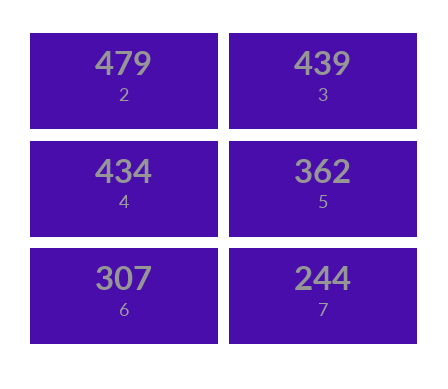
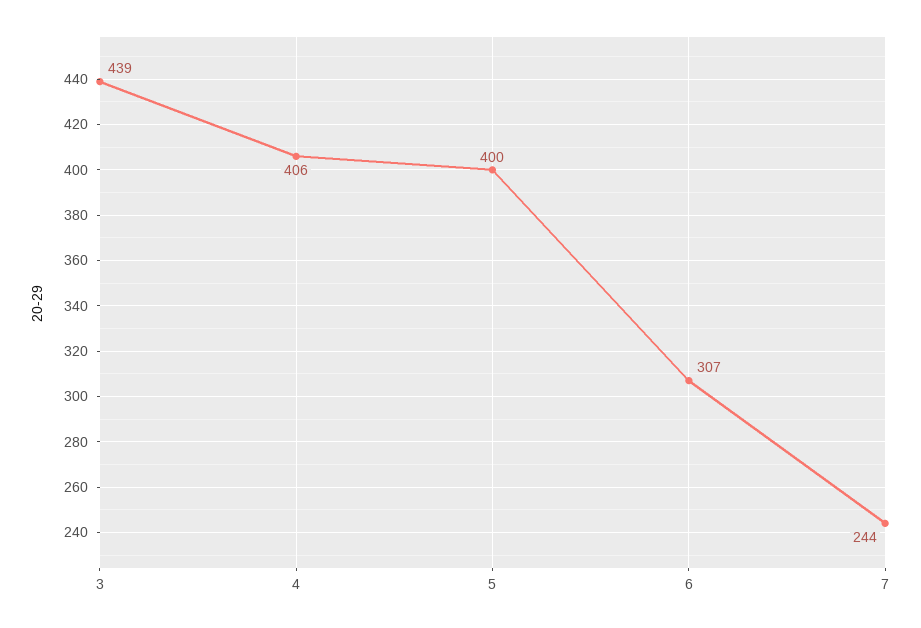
  {
-   "2": 479,
    "3": 439,
-   "4": 434,
+   "4": 406,
-   "5": 362,
+   "5": 400,
    "6": 307,
    "7": 244
  }

